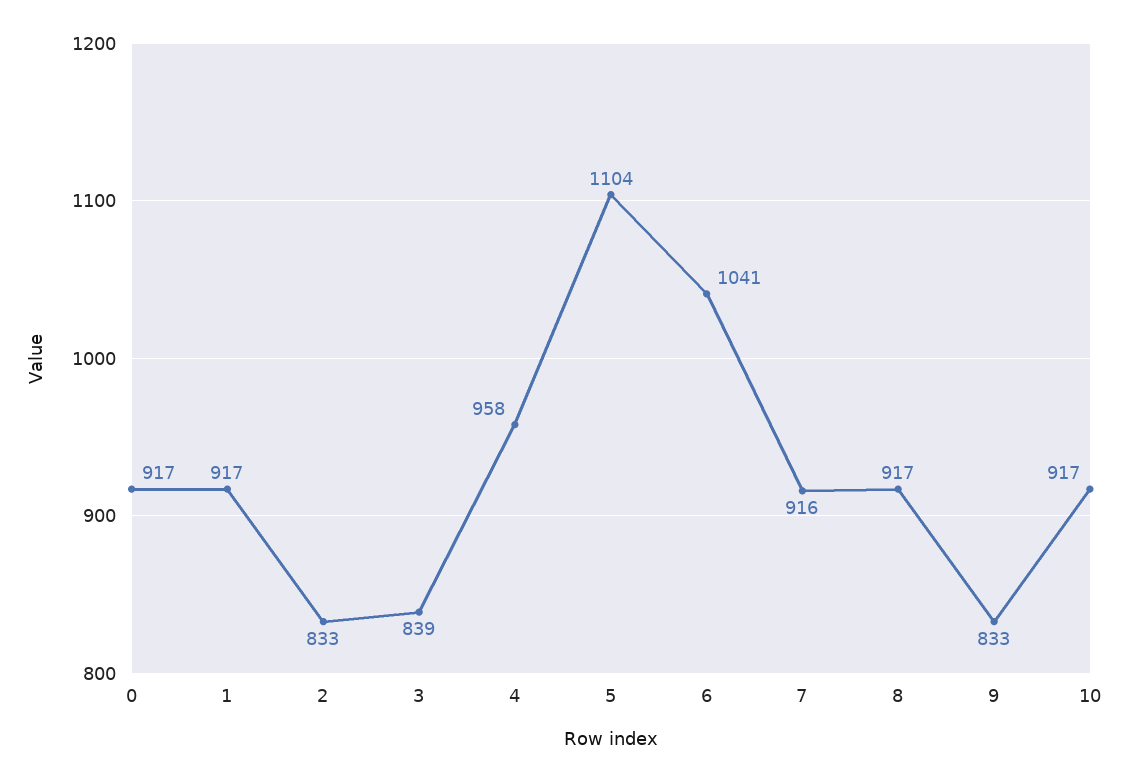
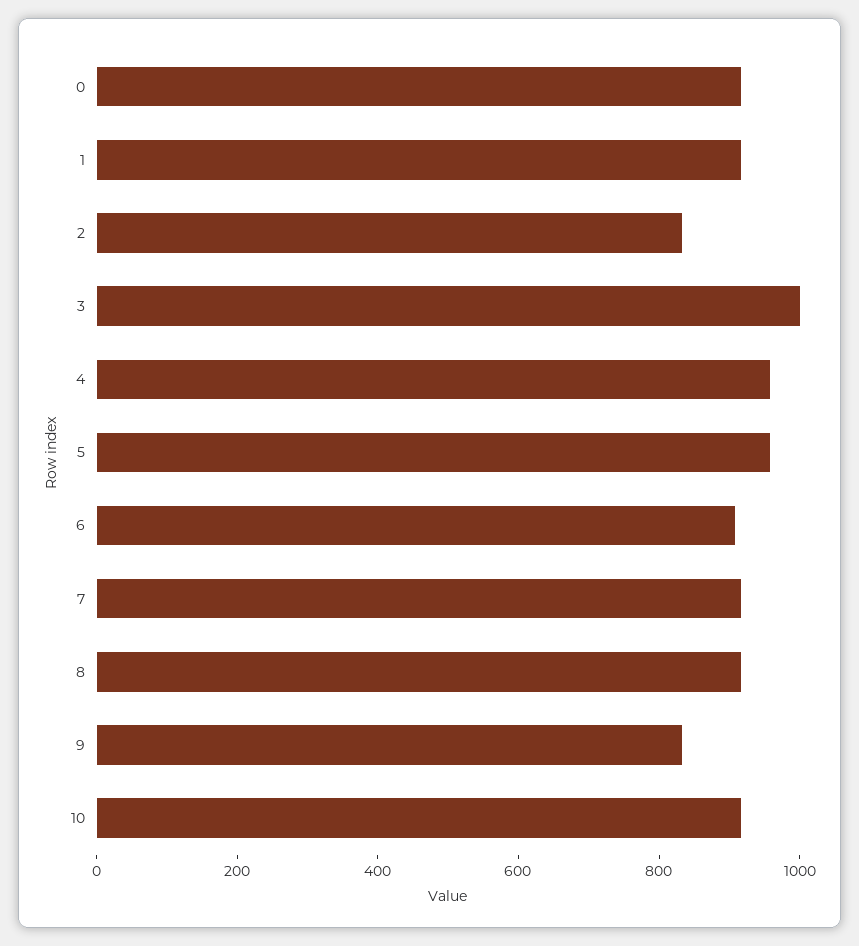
  {
    "0": 917,
    "1": 917,
    "2": 833,
-   "3": 839,
+   "3": 1000,
    "4": 958,
-   "5": 1104,
+   "5": 950,
-   "6": 1041,
+   "6": 900,
    "7": 916,
    "8": 917,
    "9": 833,
    "10": 917
  }

